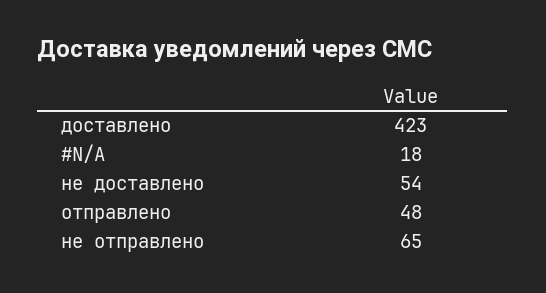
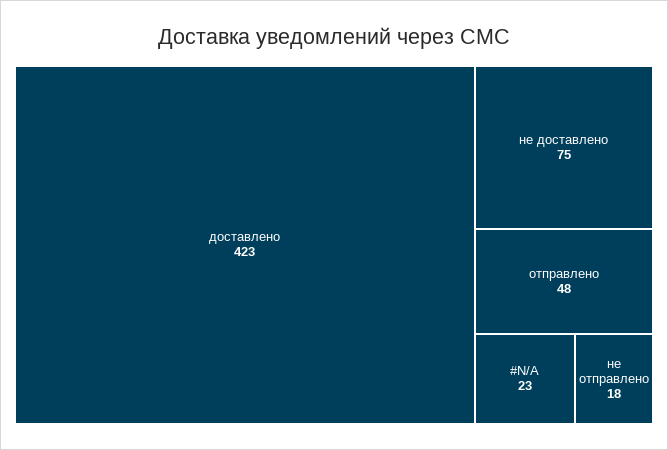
  {
    "доставлено": 423,
-   "#N/A": 18,
+   "#N/A": 23,
-   "не доставлено": 54,
+   "не доставлено": 75,
    "отправлено": 48,
-   "не отправлено": 65
+   "не отправлено": 18
  }

